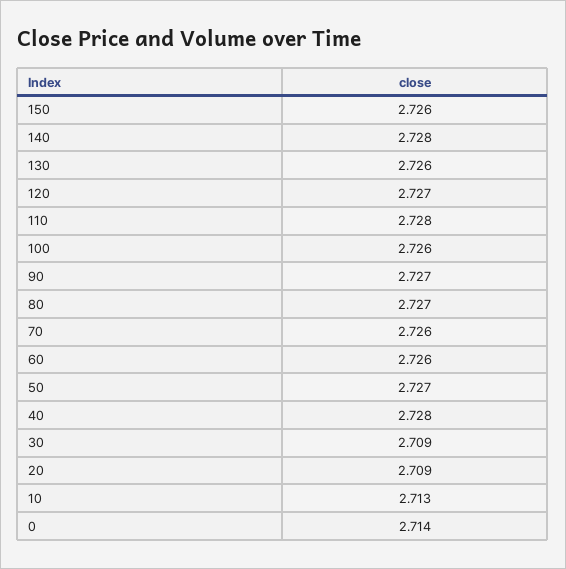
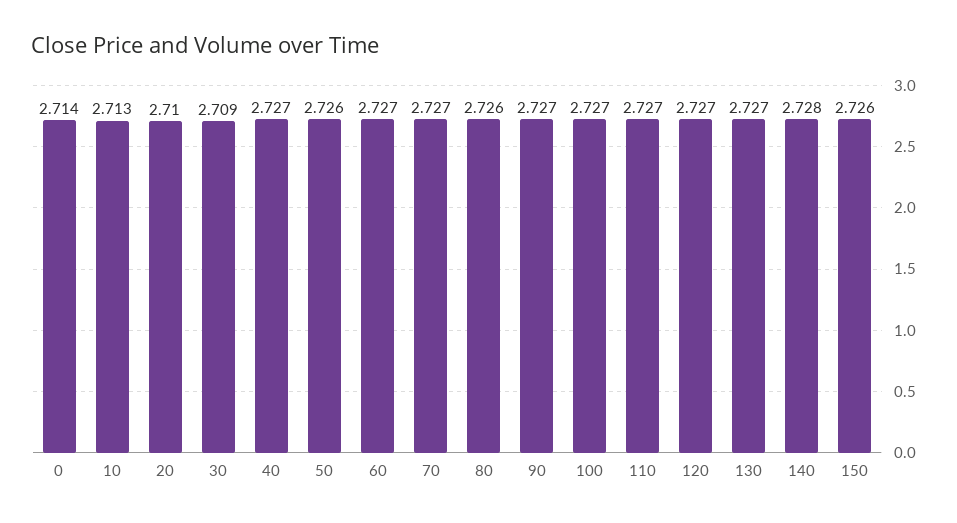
  {
    "150": 2.726,
    "140": 2.728,
-   "130": 2.726,
+   "130": 2.727,
    "120": 2.727,
-   "110": 2.728,
+   "110": 2.727,
-   "100": 2.726,
+   "100": 2.727,
    "90": 2.727,
-   "80": 2.727,
+   "80": 2.726,
-   "70": 2.726,
+   "70": 2.727,
-   "60": 2.726,
+   "60": 2.727,
-   "50": 2.727,
+   "50": 2.726,
-   "40": 2.728,
+   "40": 2.727,
    "30": 2.709,
-   "20": 2.709,
+   "20": 2.71,
    "10": 2.713,
    "0": 2.714
  }

